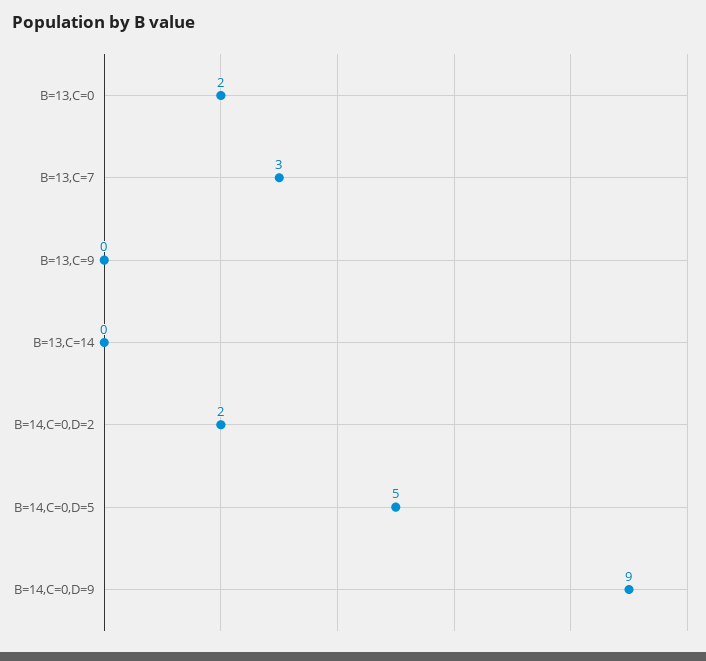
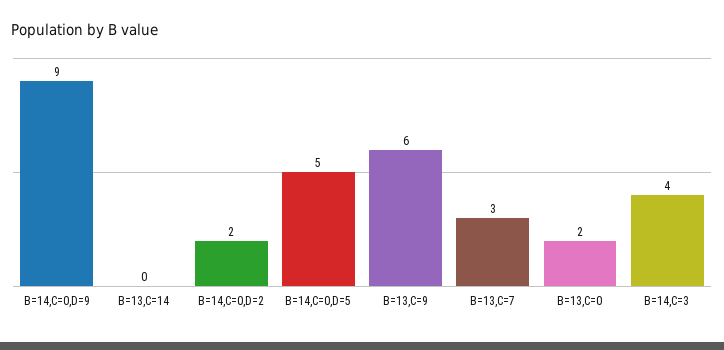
  {
    "B=13,C=0": 2,
    "B=13,C=7": 3,
-   "B=13,C=9": 0,
+   "B=13,C=9": 6,
    "B=13,C=14": 0,
    "B=14,C=0,D=2": 2,
    "B=14,C=0,D=5": 5,
-   "B=14,C=0,D=9": 9
+   "B=14,C=0,D=9": 9,
+   "B=14,C=3": 4
  }

